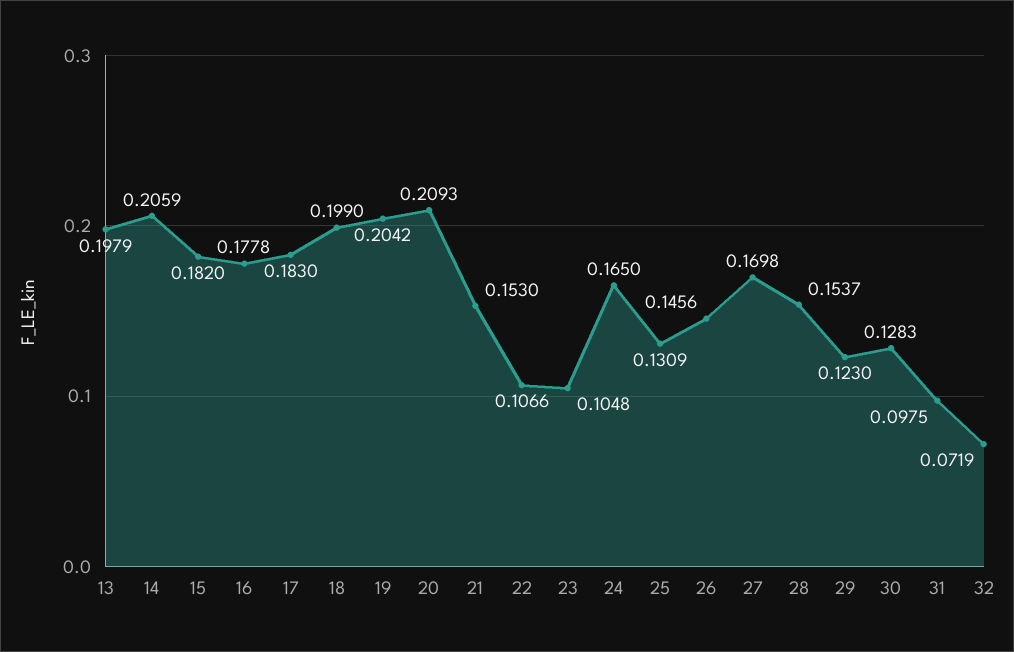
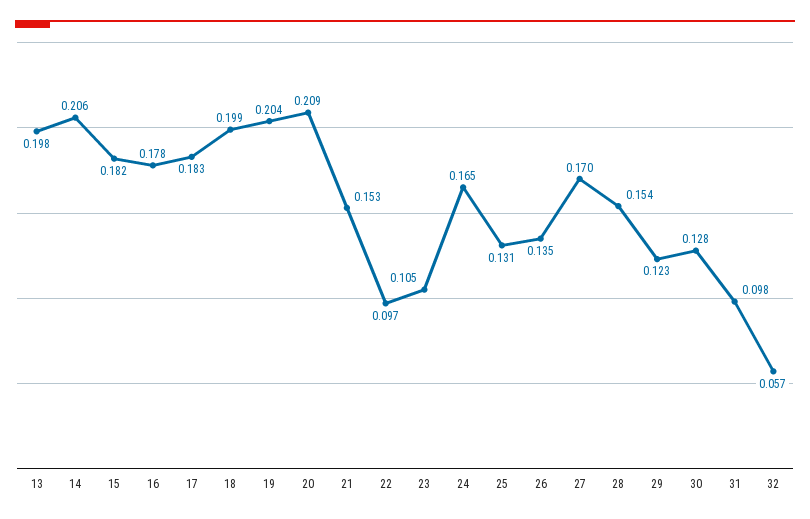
  {
    "13": 0.1979,
    "14": 0.2059,
    "15": 0.182,
    "16": 0.1778,
    "17": 0.183,
    "18": 0.199,
    "19": 0.2042,
    "20": 0.2093,
    "21": 0.153,
-   "22": 0.1066,
+   "22": 0.097,
    "23": 0.1048,
    "24": 0.165,
    "25": 0.1309,
-   "26": 0.1456,
+   "26": 0.135,
    "27": 0.1698,
    "28": 0.1537,
    "29": 0.123,
    "30": 0.1283,
    "31": 0.0975,
-   "32": 0.0719
+   "32": 0.057
  }

